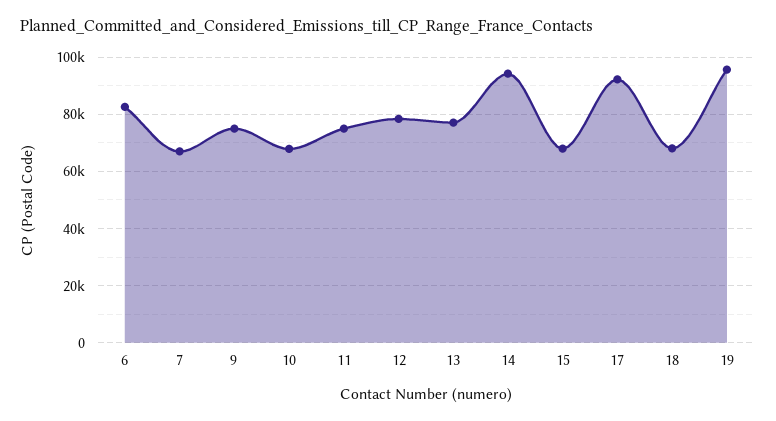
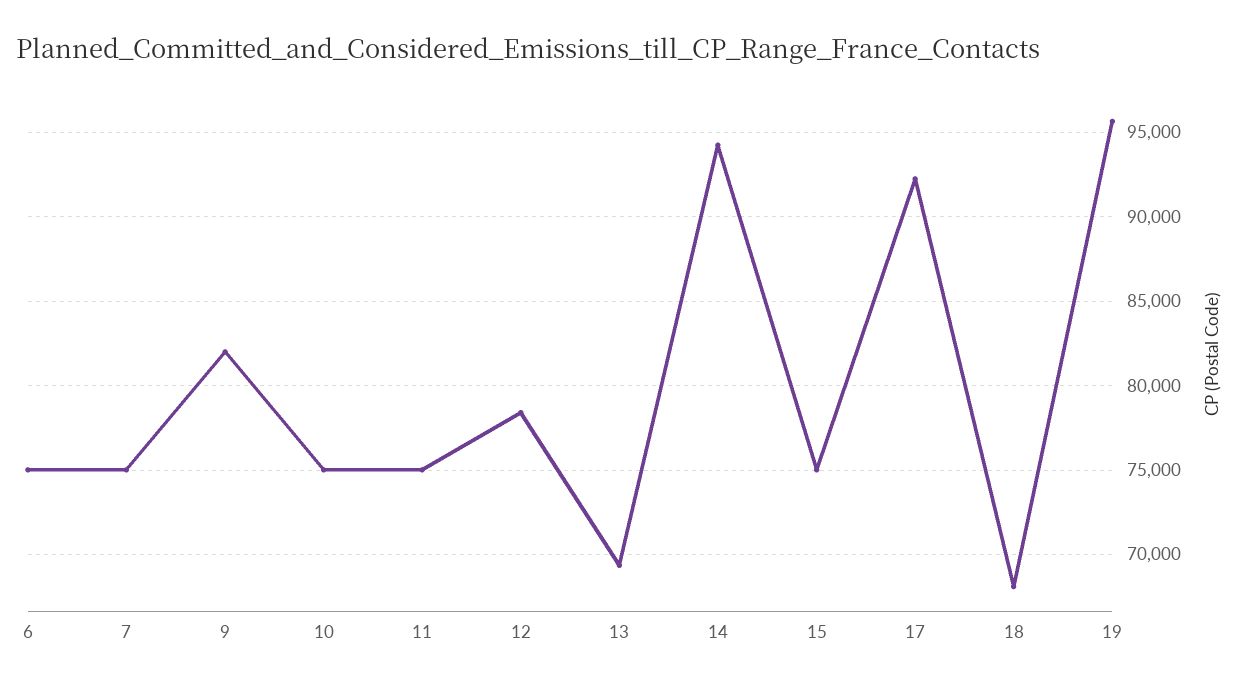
  {
-   "6": 82500,
+   "6": 75000,
-   "7": 67500,
+   "7": 75000,
-   "9": 75000,
+   "9": 82000,
-   "10": 67500,
+   "10": 75000,
    "11": 75000,
    "12": 78500,
-   "13": 77500,
+   "13": 69500,
    "14": 94000,
-   "15": 67500,
+   "15": 75000,
    "17": 92000,
    "18": 68000,
    "19": 95500
  }

